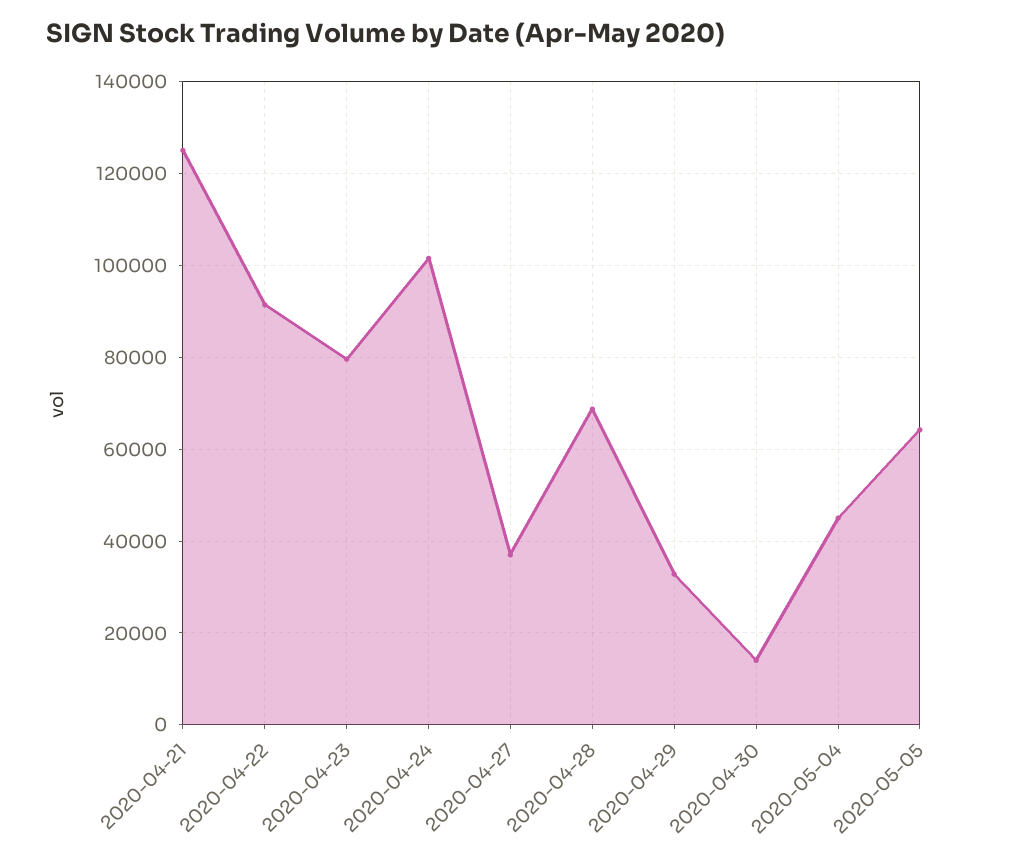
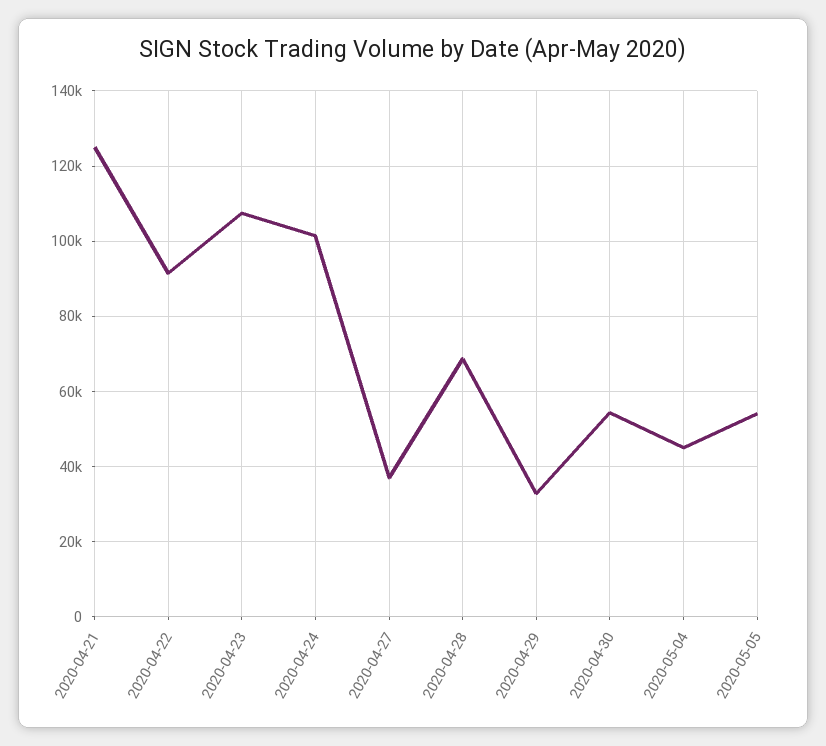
  {
    "2020-04-21": 126000,
    "2020-04-22": 92000,
-   "2020-04-23": 80000,
+   "2020-04-23": 108000,
    "2020-04-24": 102000,
    "2020-04-27": 38000,
    "2020-04-28": 68000,
    "2020-04-29": 32000,
-   "2020-04-30": 14000,
+   "2020-04-30": 54000,
    "2020-05-04": 46000,
-   "2020-05-05": 64000
+   "2020-05-05": 54000
  }

